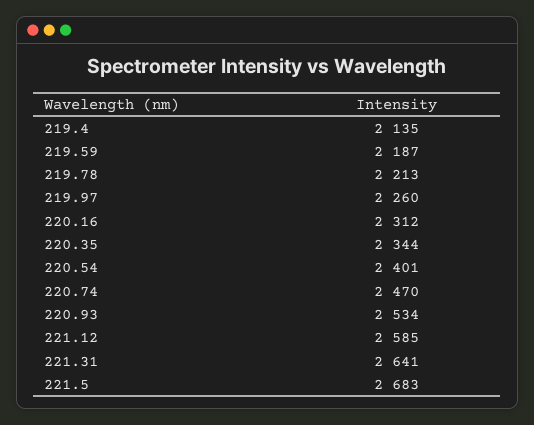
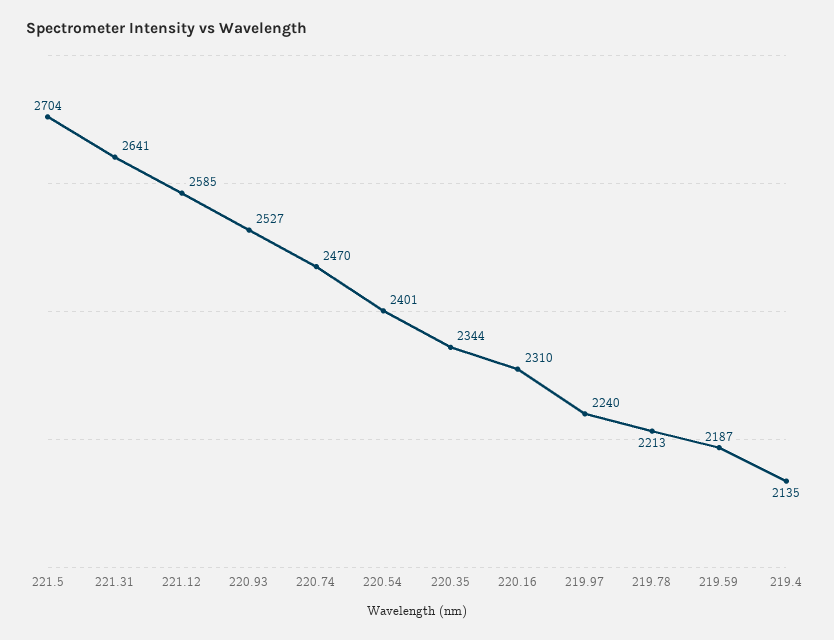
  {
    "219.4": 2135,
    "219.59": 2187,
    "219.78": 2213,
-   "219.97": 2260,
+   "219.97": 2240,
-   "220.16": 2312,
+   "220.16": 2310,
    "220.35": 2344,
    "220.54": 2401,
    "220.74": 2470,
-   "220.93": 2534,
+   "220.93": 2527,
    "221.12": 2585,
    "221.31": 2641,
-   "221.5": 2683
+   "221.5": 2704
  }

